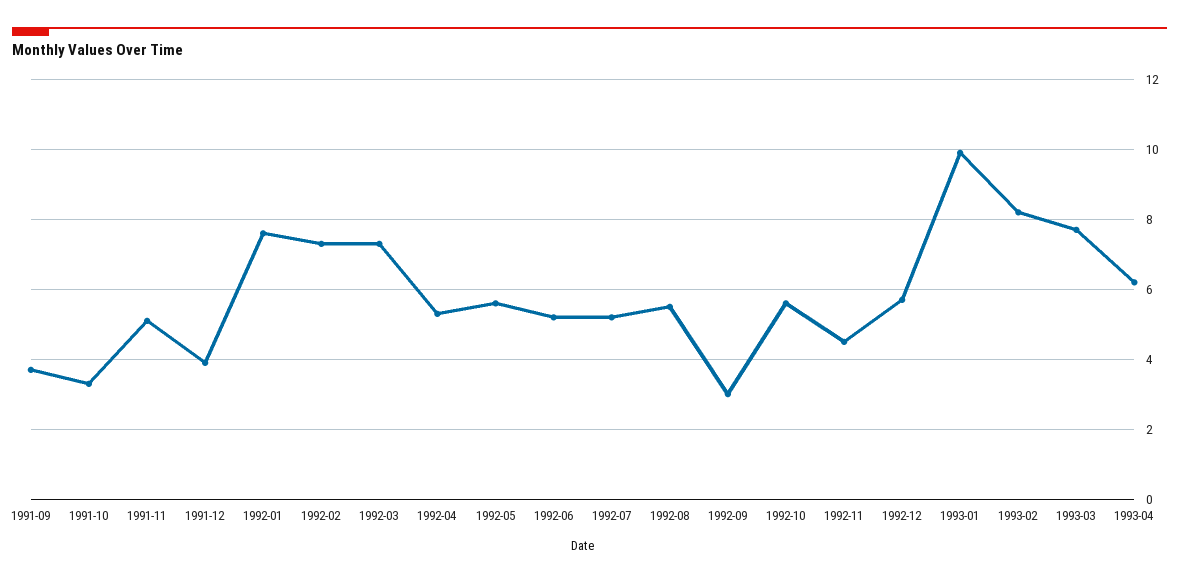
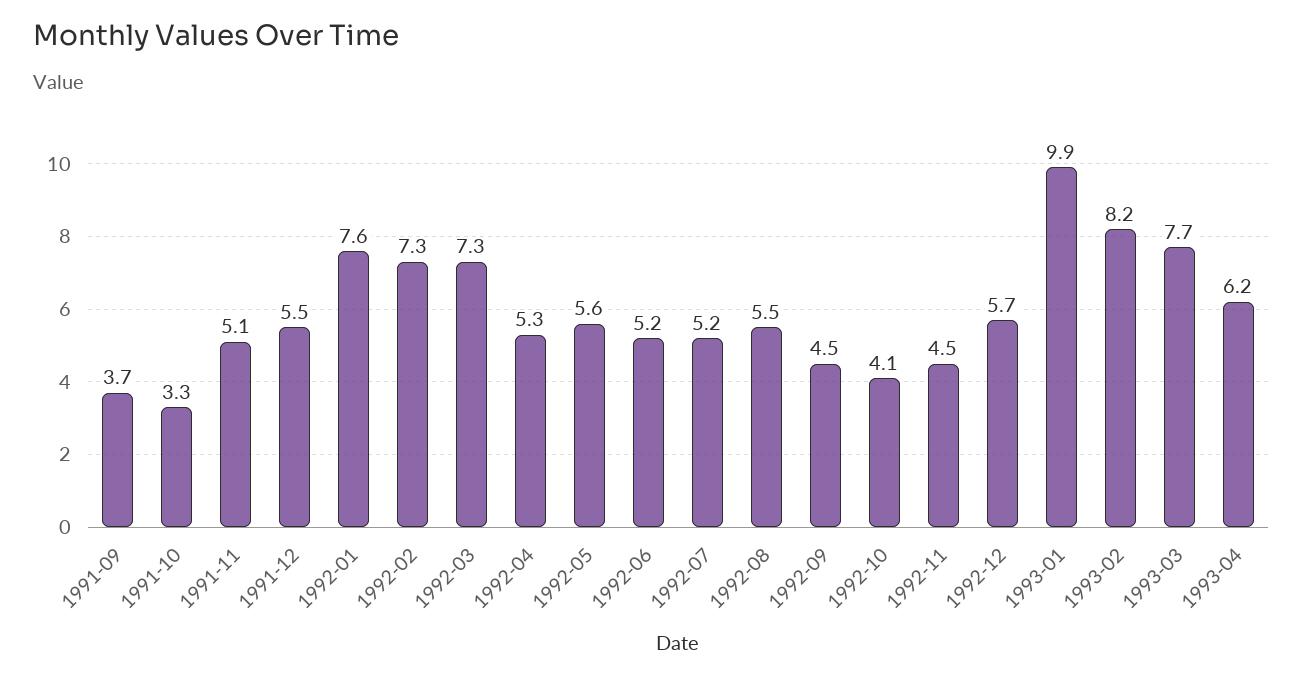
  {
    "1991-09": 3.7,
    "1991-10": 3.3,
    "1991-11": 5.1,
-   "1991-12": 4,
+   "1991-12": 5.5,
    "1992-01": 7.6,
    "1992-02": 7.3,
    "1992-03": 7.3,
    "1992-04": 5.3,
    "1992-05": 5.6,
    "1992-06": 5.2,
    "1992-07": 5.2,
    "1992-08": 5.5,
-   "1992-09": 3,
+   "1992-09": 4.5,
-   "1992-10": 5.5,
+   "1992-10": 4.1,
    "1992-11": 4.5,
    "1992-12": 5.7,
    "1993-01": 9.9,
    "1993-02": 8.2,
    "1993-03": 7.7,
    "1993-04": 6.2
  }

